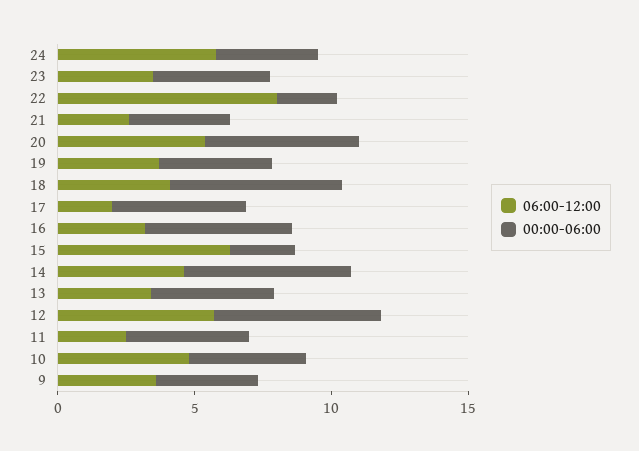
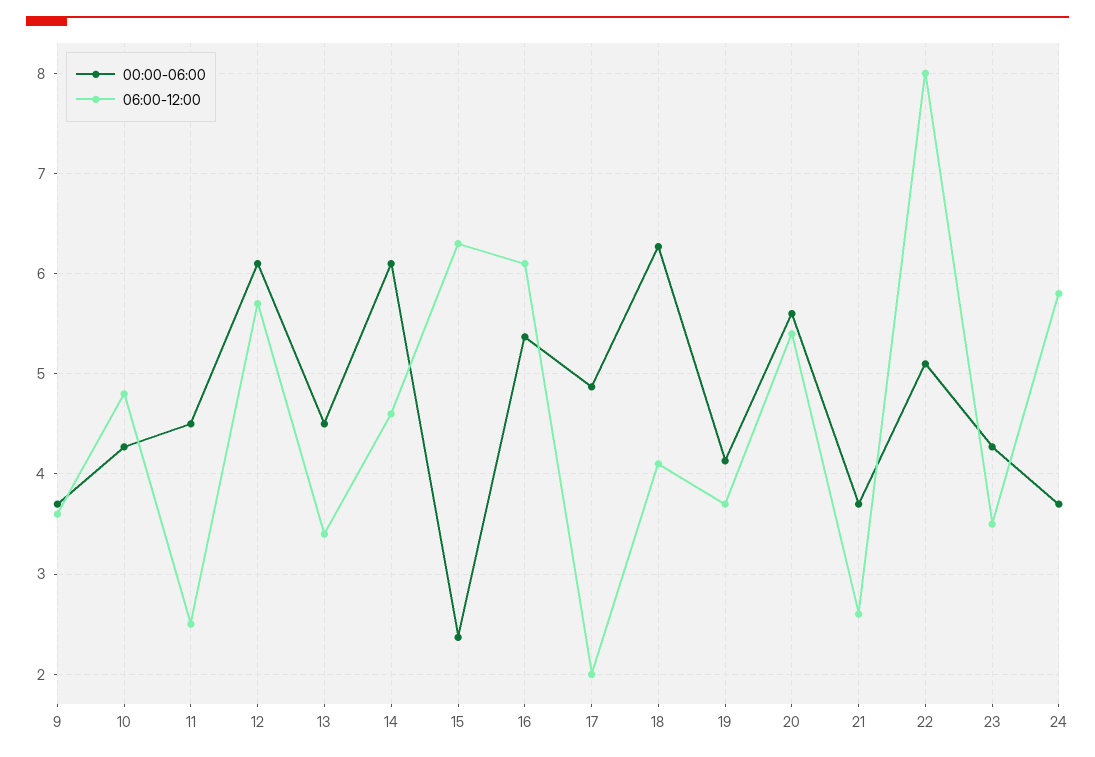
  {
    "06:00-12:00": {
      "24": 5.8,
      "23": 3.5,
      "22": 8,
      "21": 2.6,
      "20": 5.4,
      "19": 3.7,
      "18": 4.1,
      "17": 2,
-     "16": 3,
+     "16": 6.1,
      "15": 6.3,
      "14": 4.6,
      "13": 3.4,
      "12": 5.7,
      "11": 2.5,
      "10": 4.8,
      "9": 3.6
    },
    "00:00-06:00": {
      "24": 3.7,
      "23": 4.3,
-     "22": 2,
+     "22": 5.1,
      "21": 3.7,
      "20": 5.6,
      "19": 4.1,
      "18": 6.3,
      "17": 4.9,
      "16": 5.4,
      "15": 2.4,
      "14": 6.1,
      "13": 4.5,
      "12": 6.1,
      "11": 4.5,
      "10": 4.3,
      "9": 3.7
    }
  }

